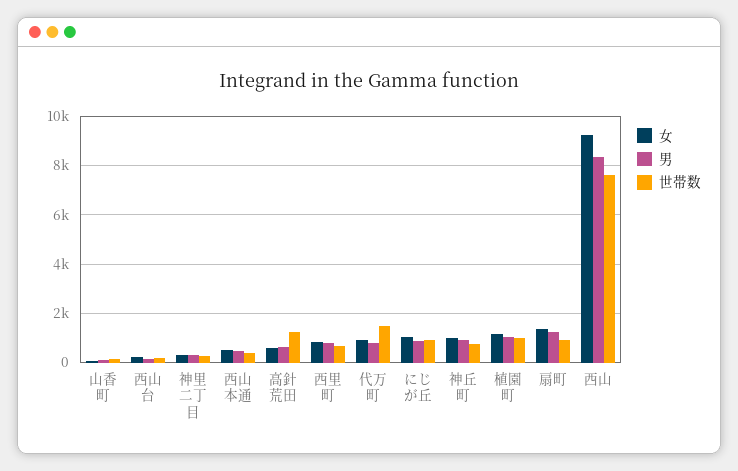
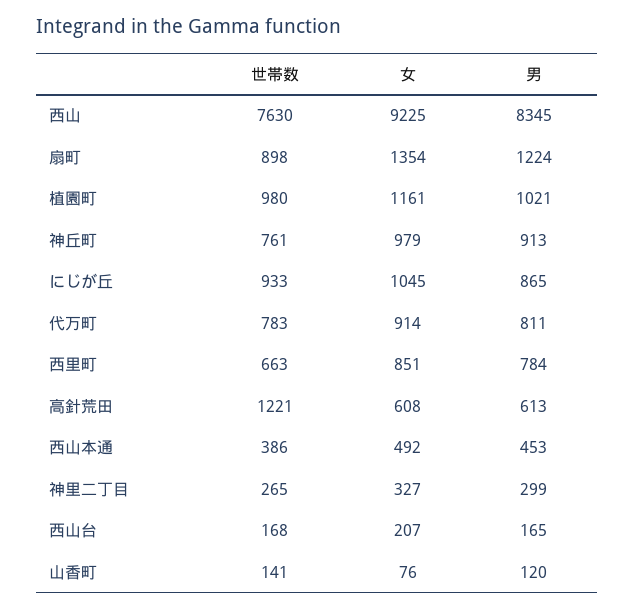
  {
    "女": {
      "山香町": 76,
      "西山台": 207,
      "神里二丁目": 327,
      "西山本通": 492,
      "高針荒田": 608,
      "西里町": 851,
      "代万町": 914,
      "にじが丘": 1045,
      "神丘町": 979,
      "植園町": 1161,
      "扇町": 1354,
      "西山": 9225
    },
    "男": {
      "山香町": 120,
      "西山台": 165,
      "神里二丁目": 299,
      "西山本通": 453,
      "高針荒田": 613,
      "西里町": 784,
      "代万町": 811,
      "にじが丘": 865,
      "神丘町": 913,
      "植園町": 1021,
      "扇町": 1224,
      "西山": 8345
    },
    "世帯数": {
      "山香町": 141,
      "西山台": 168,
      "神里二丁目": 265,
      "西山本通": 386,
      "高針荒田": 1221,
      "西里町": 663,
-     "代万町": 1500,
+     "代万町": 783,
      "にじが丘": 933,
      "神丘町": 761,
      "植園町": 980,
      "扇町": 898,
      "西山": 7630
    }
  }

